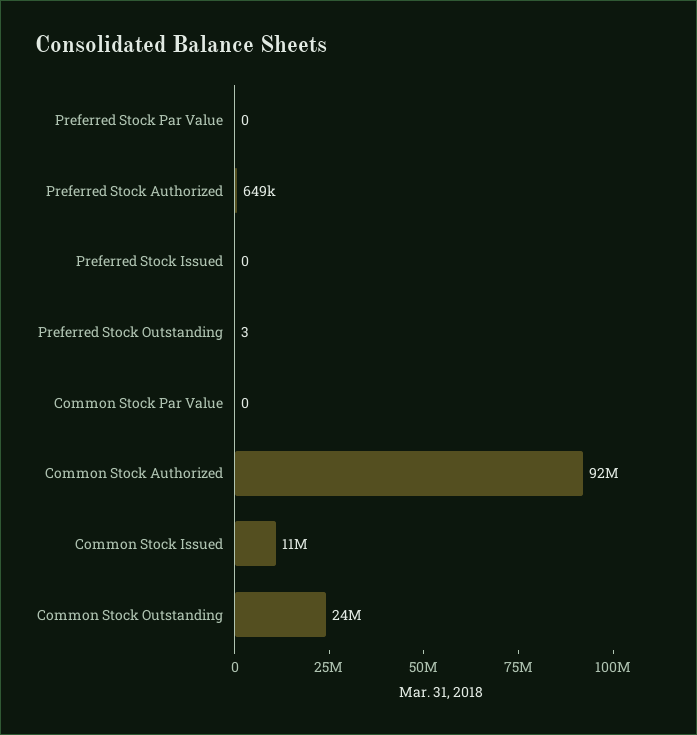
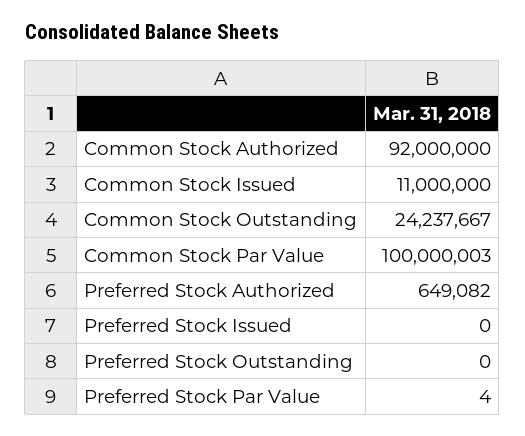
  {
-   "Preferred Stock Par Value": 0,
+   "Preferred Stock Par Value": 4,
    "Preferred Stock Authorized": 649082,
    "Preferred Stock Issued": 0,
-   "Preferred Stock Outstanding": 3,
+   "Preferred Stock Outstanding": 0,
-   "Common Stock Par Value": 0,
+   "Common Stock Par Value": 100000003,
    "Common Stock Authorized": 92000000,
    "Common Stock Issued": 11000000,
    "Common Stock Outstanding": 24237667
  }

